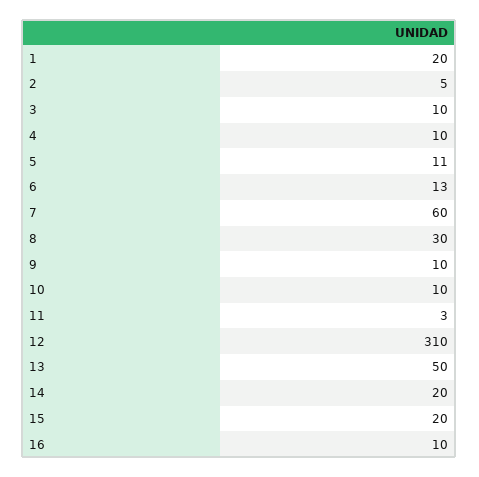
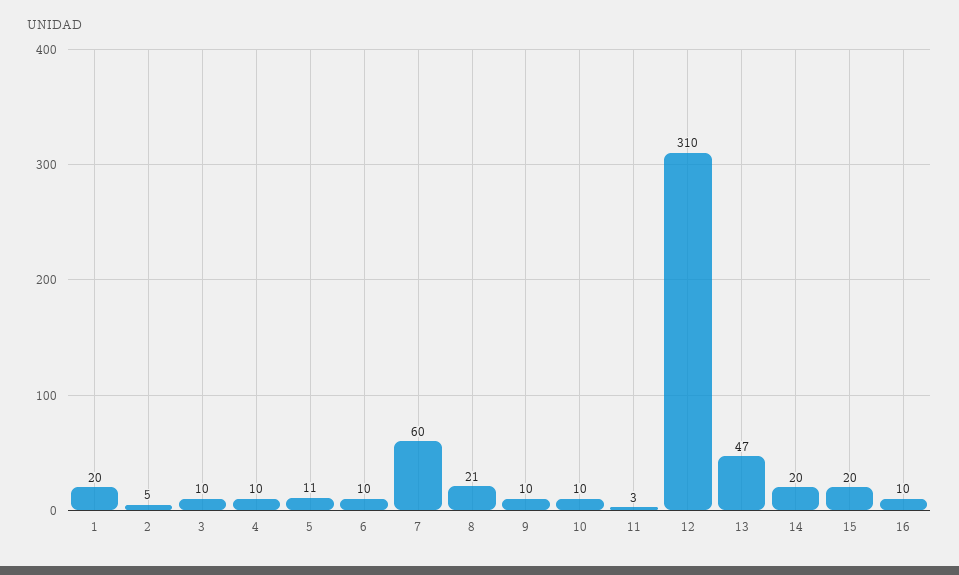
  {
    "1": 20,
    "2": 5,
    "3": 10,
    "4": 10,
    "5": 11,
-   "6": 13,
+   "6": 10,
    "7": 60,
-   "8": 30,
+   "8": 21,
    "9": 10,
    "10": 10,
    "11": 3,
    "12": 310,
-   "13": 50,
+   "13": 47,
    "14": 20,
    "15": 20,
    "16": 10
  }

